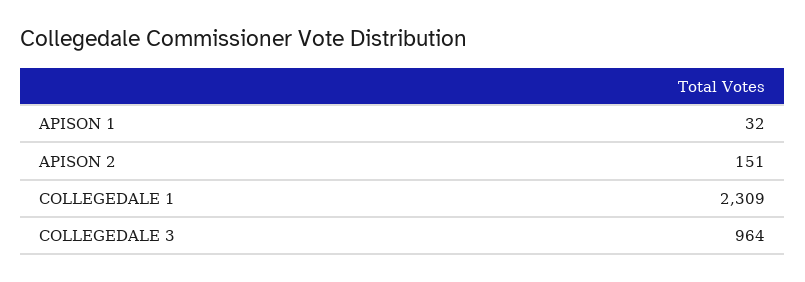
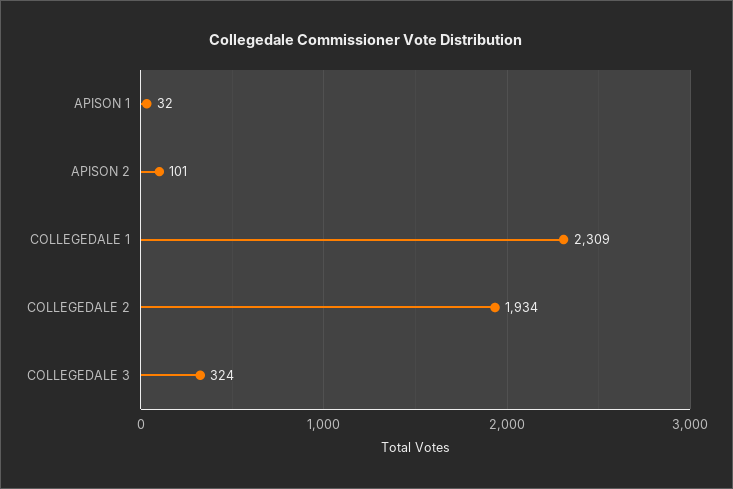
  {
    "APISON 1": 32,
-   "APISON 2": 151,
+   "APISON 2": 101,
    "COLLEGEDALE 1": 2309,
-   "COLLEGEDALE 3": 964
+   "COLLEGEDALE 3": 324,
+   "COLLEGEDALE 2": 1934
  }

